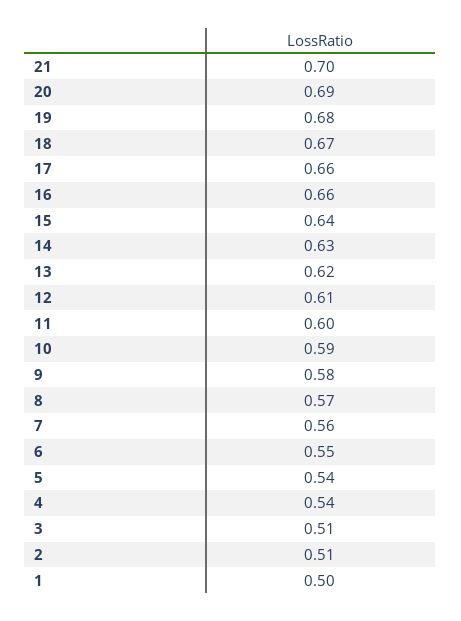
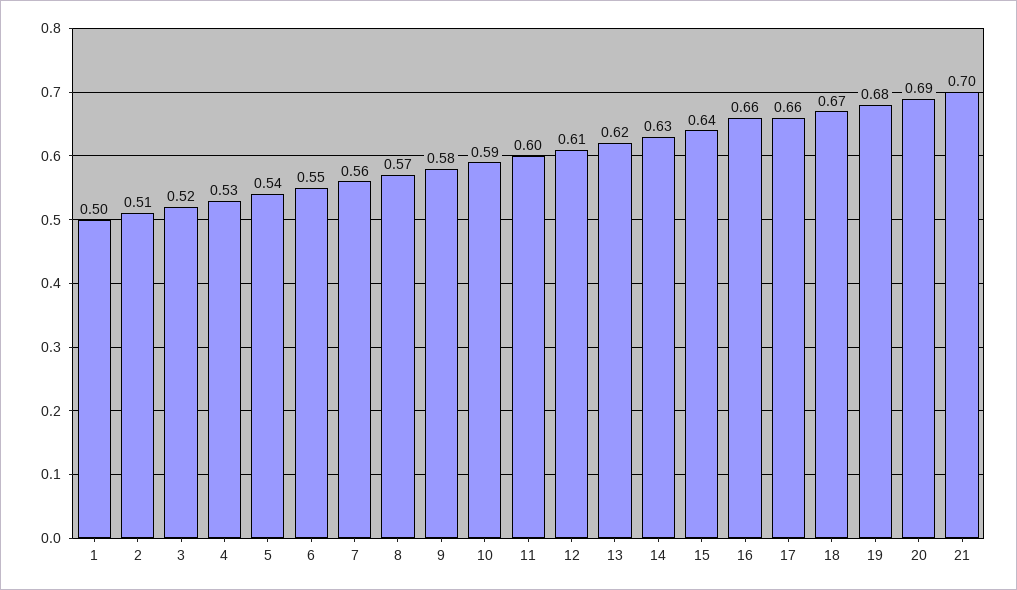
  {
    "21": 0.7,
    "20": 0.69,
    "19": 0.68,
    "18": 0.67,
    "17": 0.66,
    "16": 0.66,
    "15": 0.64,
    "14": 0.63,
    "13": 0.62,
    "12": 0.61,
    "11": 0.6,
    "10": 0.59,
    "9": 0.58,
    "8": 0.57,
    "7": 0.56,
    "6": 0.55,
    "5": 0.54,
-   "4": 0.54,
+   "4": 0.53,
-   "3": 0.51,
+   "3": 0.52,
    "2": 0.51,
    "1": 0.5
  }

